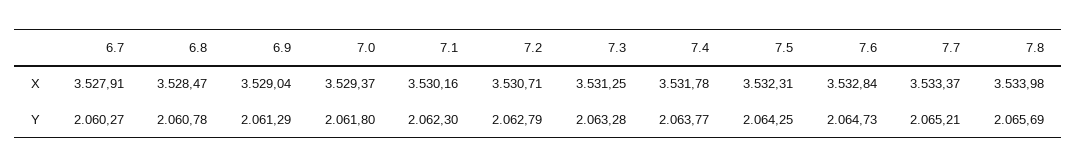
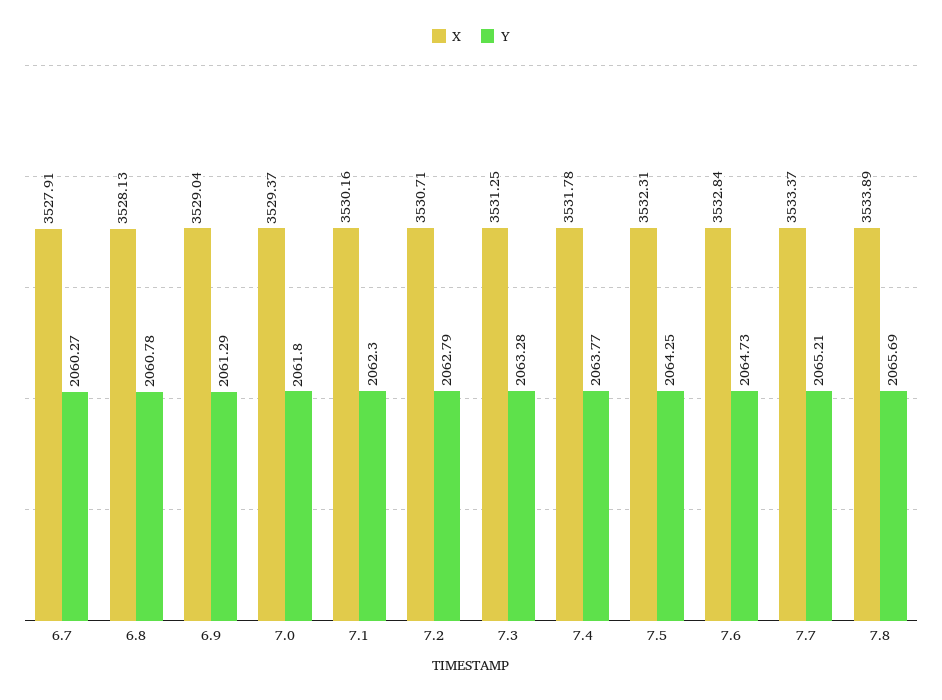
  {
    "X": {
      "6.7": 3527.91,
-     "6.8": 3528.47,
+     "6.8": 3528.13,
      "6.9": 3529.04,
      "7.0": 3529.37,
      "7.1": 3530.16,
      "7.2": 3530.71,
      "7.3": 3531.25,
      "7.4": 3531.78,
      "7.5": 3532.31,
      "7.6": 3532.84,
      "7.7": 3533.37,
-     "7.8": 3533.98
+     "7.8": 3533.89
    },
    "Y": {
      "6.7": 2060.27,
      "6.8": 2060.78,
      "6.9": 2061.29,
      "7.0": 2061.8,
      "7.1": 2062.3,
      "7.2": 2062.79,
      "7.3": 2063.28,
      "7.4": 2063.77,
      "7.5": 2064.25,
      "7.6": 2064.73,
      "7.7": 2065.21,
      "7.8": 2065.69
    }
  }

